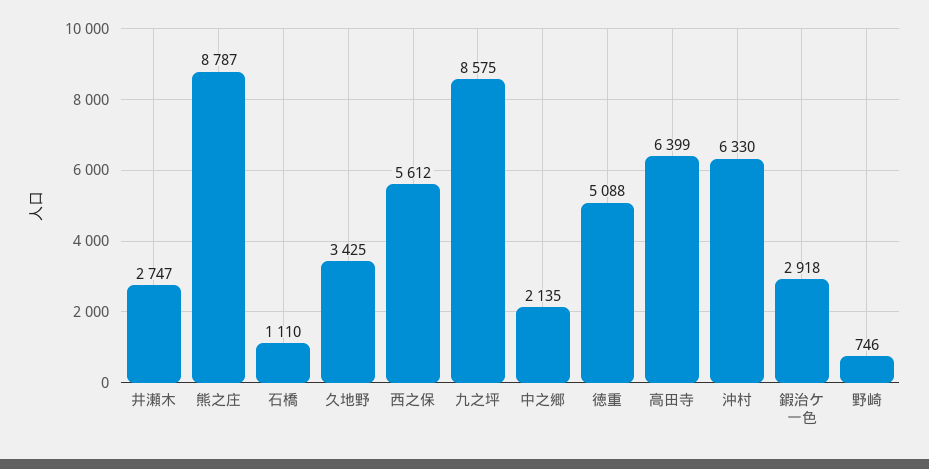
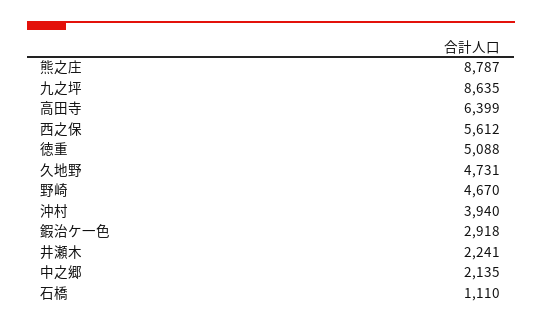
  {
-   "井瀬木": 2747,
+   "井瀬木": 2241,
    "熊之庄": 8787,
    "石橋": 1110,
-   "久地野": 3425,
+   "久地野": 4731,
    "西之保": 5612,
-   "九之坪": 8575,
+   "九之坪": 8635,
    "中之郷": 2135,
    "徳重": 5088,
    "高田寺": 6399,
-   "沖村": 6330,
+   "沖村": 3940,
    "鍜治ケ一色": 2918,
-   "野崎": 746
+   "野崎": 4670
  }

